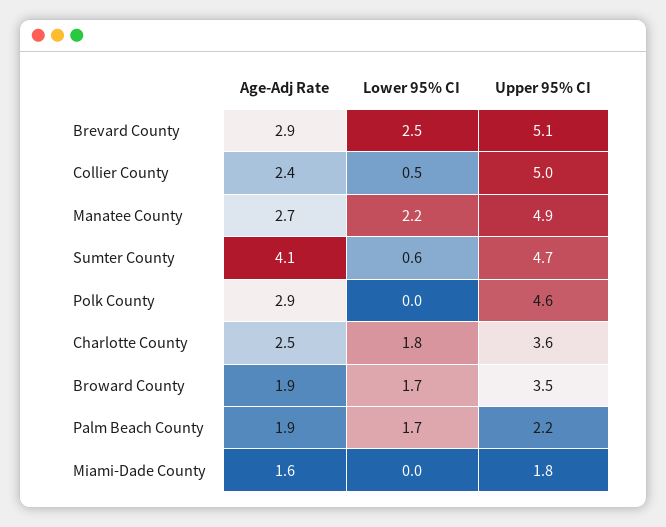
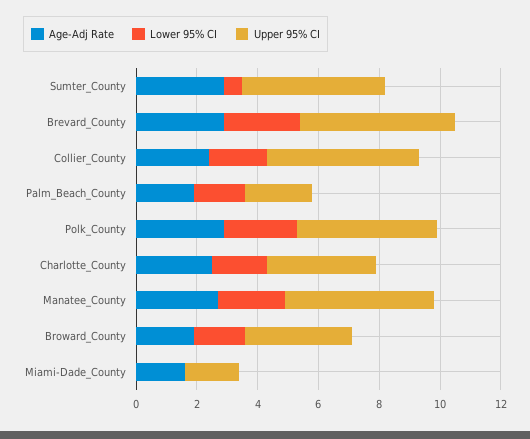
  {
    "Age-Adj Rate": {
      "Brevard County": 2.9,
      "Collier County": 2.4,
      "Manatee County": 2.7,
-     "Sumter County": 4.1,
+     "Sumter County": 3,
      "Polk County": 2.9,
      "Charlotte County": 2.5,
      "Broward County": 1.9,
      "Palm Beach County": 1.9,
      "Miami-Dade County": 1.6
    },
    "Lower 95% CI": {
      "Brevard County": 2.5,
-     "Collier County": 0.5,
+     "Collier County": 2,
      "Manatee County": 2.2,
      "Sumter County": 0.6,
-     "Polk County": 0,
+     "Polk County": 2.5,
      "Charlotte County": 1.8,
      "Broward County": 1.7,
      "Palm Beach County": 1.7,
      "Miami-Dade County": 0
    },
    "Upper 95% CI": {
      "Brevard County": 5.1,
      "Collier County": 5,
      "Manatee County": 4.9,
      "Sumter County": 4.7,
      "Polk County": 4.6,
      "Charlotte County": 3.6,
      "Broward County": 3.5,
      "Palm Beach County": 2.2,
      "Miami-Dade County": 1.8
    }
  }

